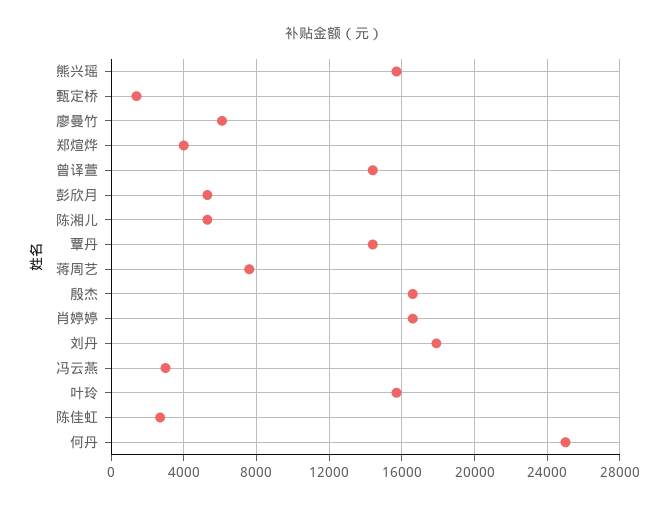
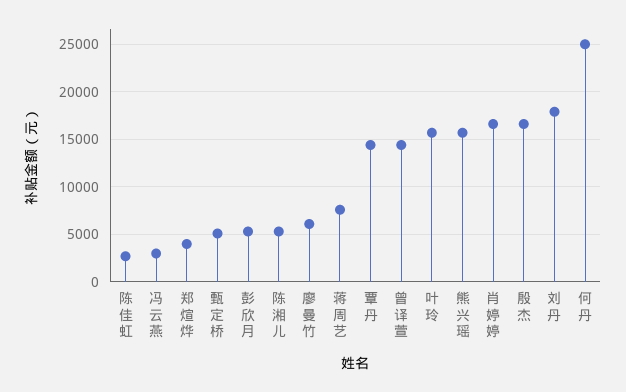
  {
    "熊兴瑶": 15500,
-   "甄定桥": 1500,
+   "甄定桥": 5000,
    "廖曼竹": 6000,
    "郑煊烨": 4000,
    "曾译萱": 14500,
    "彭欣月": 5500,
    "陈湘儿": 5500,
    "覃丹": 14500,
    "蒋周艺": 7500,
    "殷杰": 16500,
    "肖婷婷": 16500,
    "刘丹": 18000,
    "冯云燕": 3000,
    "叶玲": 15500,
    "陈佳虹": 2500,
    "何丹": 25000
  }

